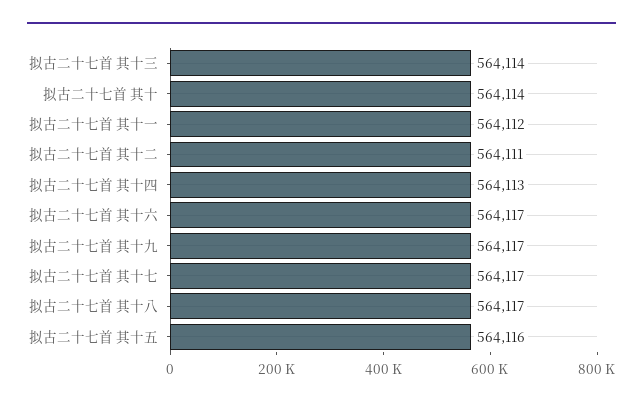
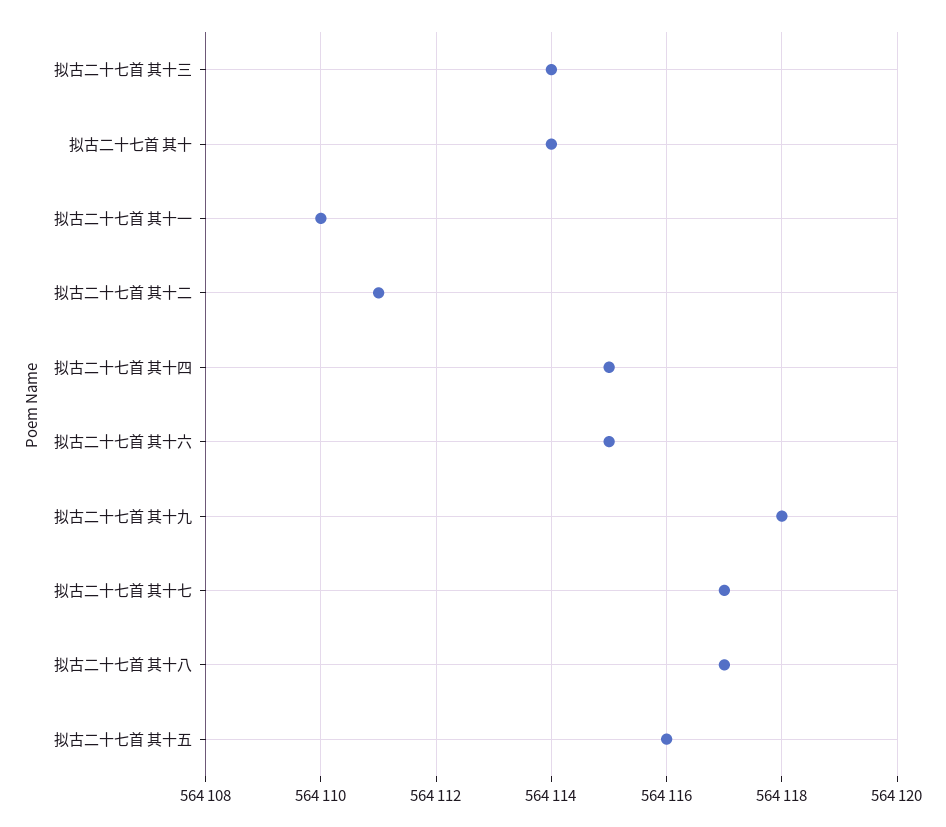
  {
    "拟古二十七首 其十三": 564114,
    "拟古二十七首 其十": 564114,
-   "拟古二十七首 其十一": 564112,
+   "拟古二十七首 其十一": 564110,
    "拟古二十七首 其十二": 564111,
-   "拟古二十七首 其十四": 564113,
+   "拟古二十七首 其十四": 564115,
-   "拟古二十七首 其十六": 564117,
+   "拟古二十七首 其十六": 564115,
-   "拟古二十七首 其十九": 564117,
+   "拟古二十七首 其十九": 564118,
    "拟古二十七首 其十七": 564117,
    "拟古二十七首 其十八": 564117,
    "拟古二十七首 其十五": 564116
  }

